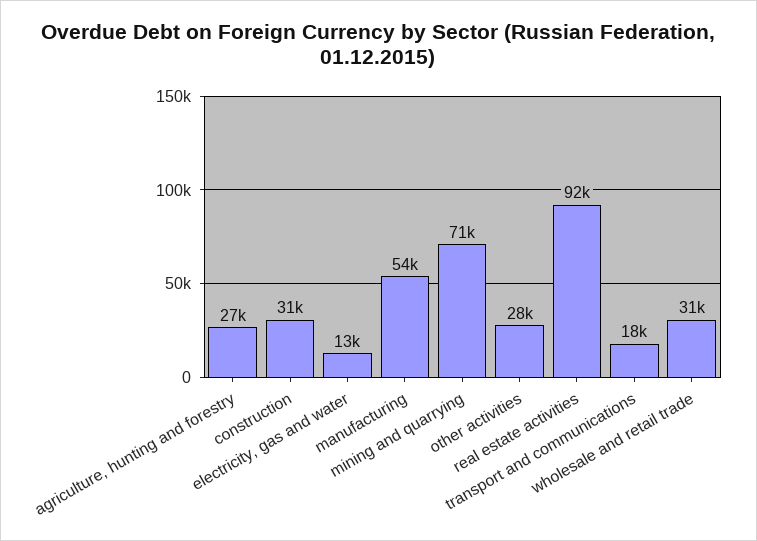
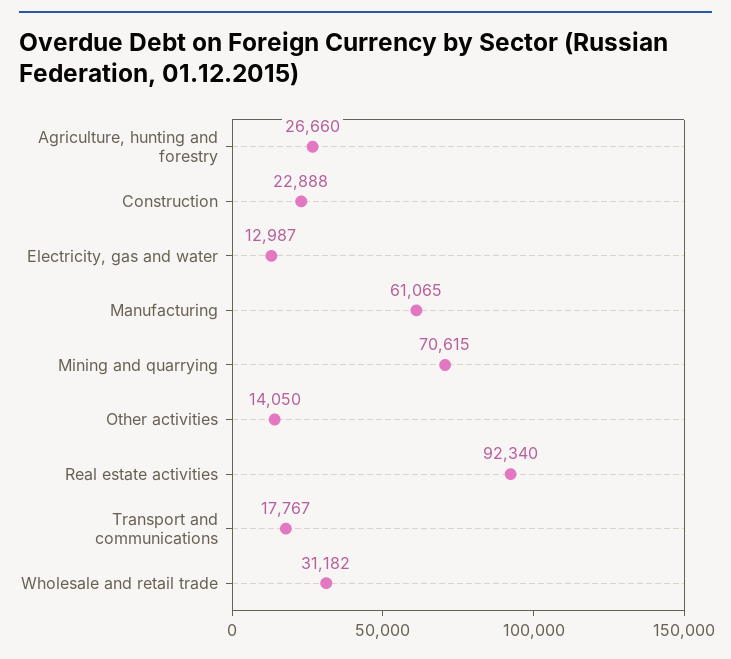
  {
    "agriculture, hunting and forestry": 26660,
-   "construction": 31000,
+   "construction": 22888,
    "electricity, gas and water": 12987,
-   "manufacturing": 54000,
+   "manufacturing": 61065,
    "mining and quarrying": 70615,
-   "other activities": 28000,
+   "other activities": 14050,
    "real estate activities": 92340,
    "transport and communications": 17767,
    "wholesale and retail trade": 31182
  }

